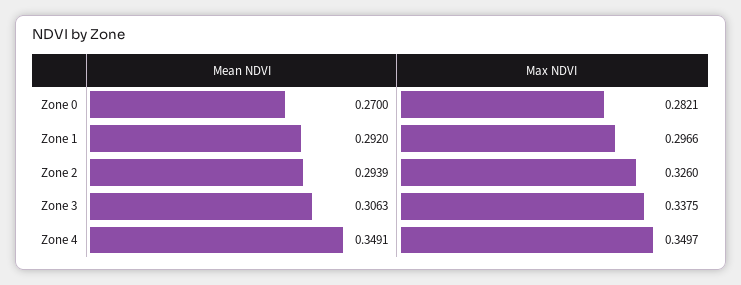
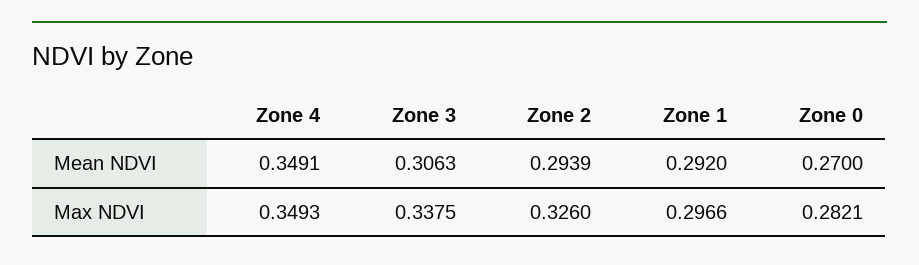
  {
    "Mean NDVI": {
      "Zone 0": 0.27,
      "Zone 1": 0.292,
      "Zone 2": 0.2939,
      "Zone 3": 0.3063,
      "Zone 4": 0.3491
    },
    "Max NDVI": {
      "Zone 0": 0.2821,
      "Zone 1": 0.2966,
      "Zone 2": 0.326,
      "Zone 3": 0.3375,
-     "Zone 4": 0.3497
+     "Zone 4": 0.3493
    }
  }

